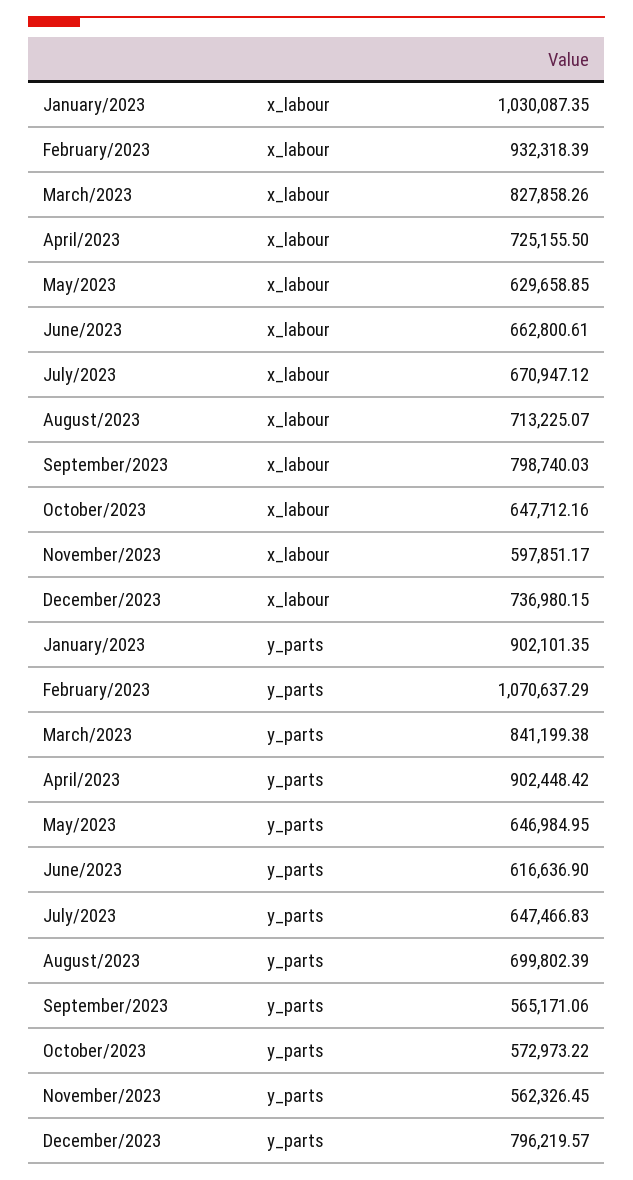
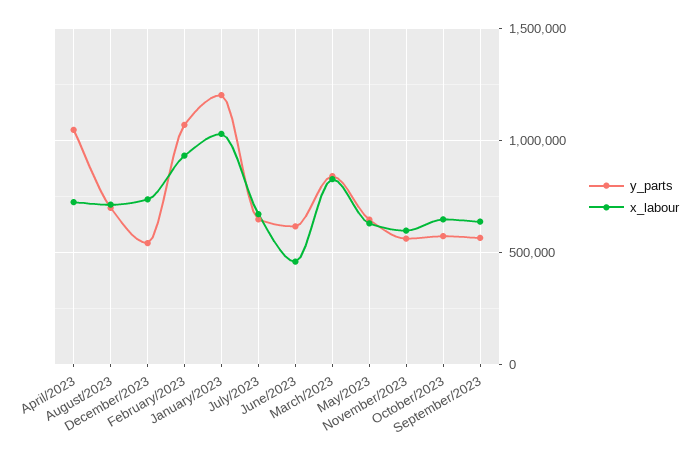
  {
    "x_labour": {
      "January/2023": 1030087.35,
      "February/2023": 932318.39,
      "March/2023": 827858.26,
      "April/2023": 725155.5,
      "May/2023": 629658.85,
-     "June/2023": 662800.61,
+     "June/2023": 450000,
      "July/2023": 670947.12,
      "August/2023": 713225.07,
-     "September/2023": 798740.03,
+     "September/2023": 650000,
      "October/2023": 647712.16,
      "November/2023": 597851.17,
      "December/2023": 736980.15
    },
    "y_parts": {
-     "January/2023": 902101.35,
+     "January/2023": 1200000,
      "February/2023": 1070637.29,
      "March/2023": 841199.38,
-     "April/2023": 902448.42,
+     "April/2023": 1050000,
      "May/2023": 646984.95,
      "June/2023": 616636.9,
      "July/2023": 647466.83,
      "August/2023": 699802.39,
      "September/2023": 565171.06,
      "October/2023": 572973.22,
      "November/2023": 562326.45,
-     "December/2023": 796219.57
+     "December/2023": 550000
    }
  }

